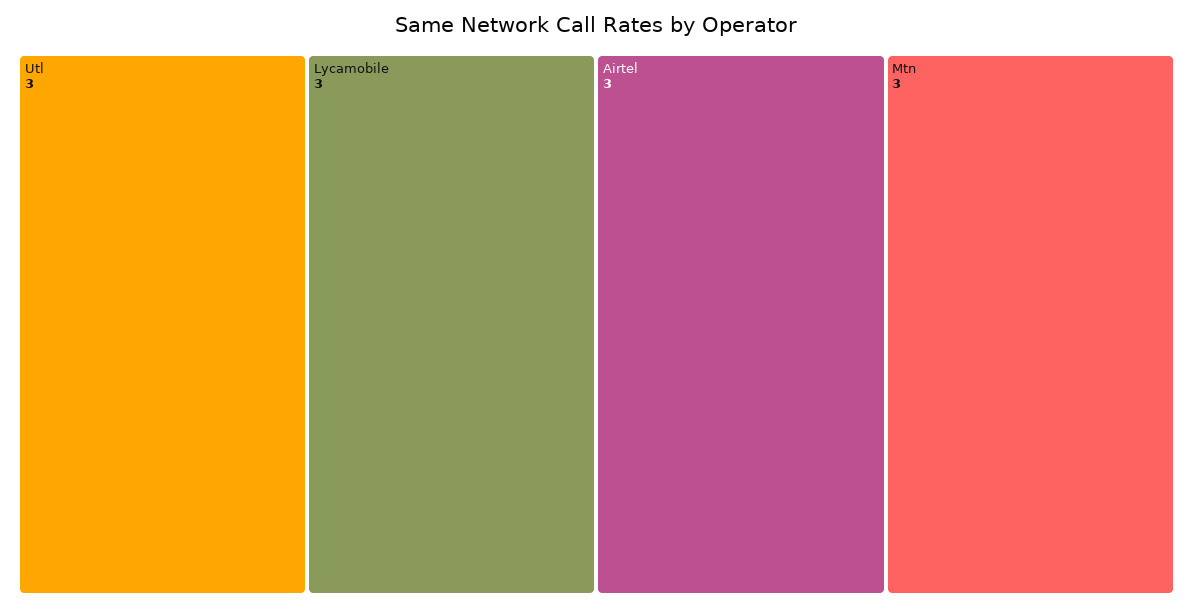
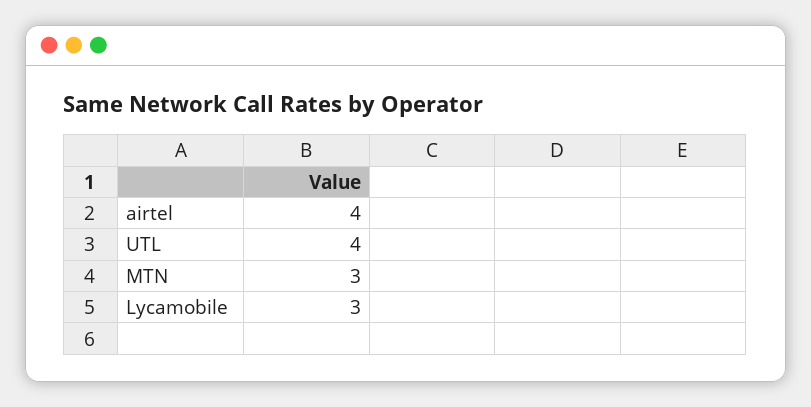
  {
-   "Utl": 3,
+   "Utl": 4,
    "Lycamobile": 3,
-   "Airtel": 3,
+   "Airtel": 4,
    "Mtn": 3
  }

